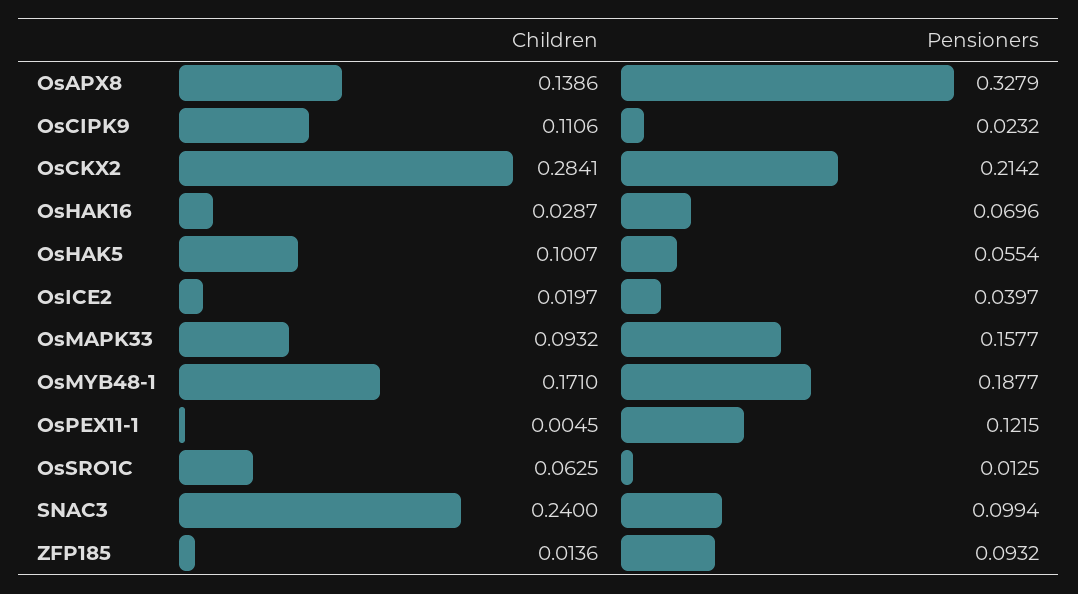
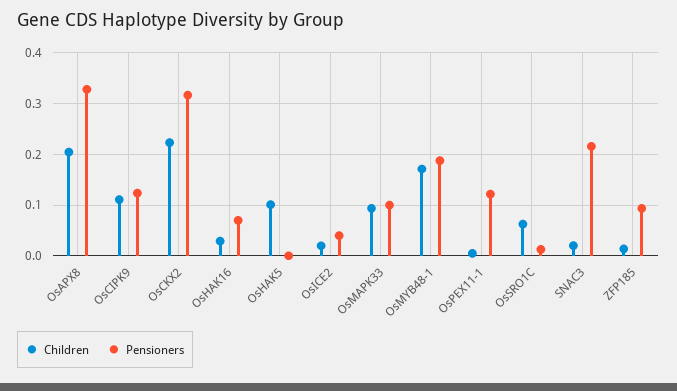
  {
    "Children": {
-     "OsAPX8": 0.1386,
+     "OsAPX8": 0.2,
      "OsCIPK9": 0.1106,
-     "OsCKX2": 0.2841,
+     "OsCKX2": 0.22,
      "OsHAK16": 0.0287,
      "OsHAK5": 0.1007,
      "OsICE2": 0.0197,
      "OsMAPK33": 0.0932,
      "OsMYB48-1": 0.171,
      "OsPEX11-1": 0.0045,
      "OsSRO1C": 0.0625,
-     "SNAC3": 0.24,
+     "SNAC3": 0.02,
      "ZFP185": 0.0136
    },
    "Pensioners": {
      "OsAPX8": 0.3279,
-     "OsCIPK9": 0.0232,
+     "OsCIPK9": 0.12,
-     "OsCKX2": 0.2142,
+     "OsCKX2": 0.32,
      "OsHAK16": 0.0696,
-     "OsHAK5": 0.0554,
+     "OsHAK5": 0,
      "OsICE2": 0.0397,
-     "OsMAPK33": 0.1577,
+     "OsMAPK33": 0.1,
      "OsMYB48-1": 0.1877,
      "OsPEX11-1": 0.1215,
      "OsSRO1C": 0.0125,
-     "SNAC3": 0.0994,
+     "SNAC3": 0.22,
      "ZFP185": 0.0932
    }
  }

